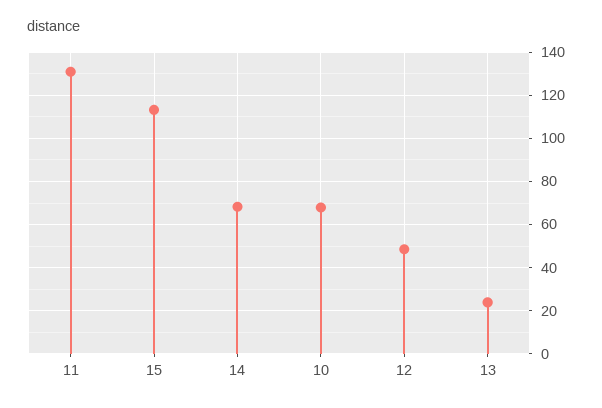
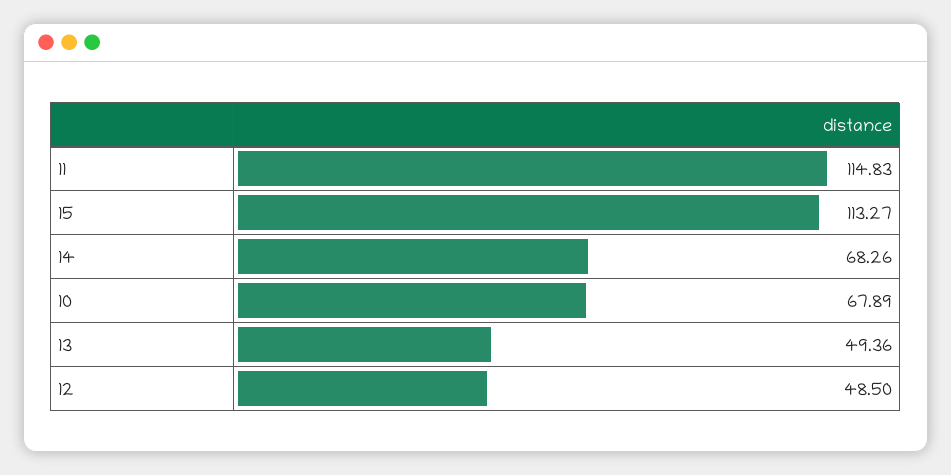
  {
-   "11": 130,
+   "11": 114.83,
    "15": 113.27,
    "14": 68.26,
    "10": 67.89,
    "12": 48.5,
-   "13": 25
+   "13": 49.36
  }

